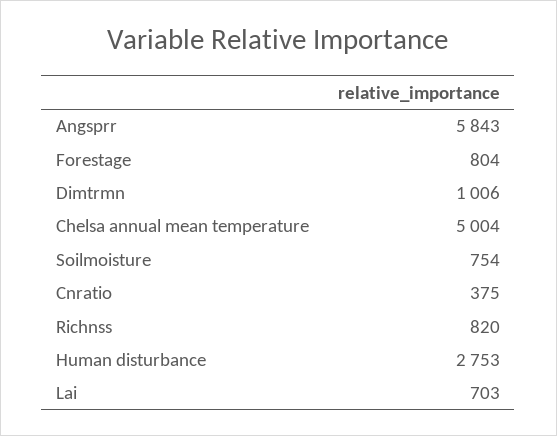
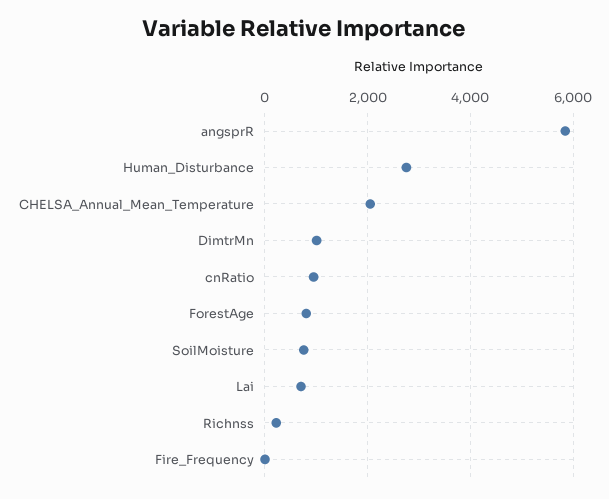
  {
    "Angsprr": 5843,
    "Forestage": 804,
    "Dimtrmn": 1006,
-   "Chelsa annual mean temperature": 5004,
+   "Chelsa annual mean temperature": 2000,
    "Soilmoisture": 754,
-   "Cnratio": 375,
+   "Cnratio": 1000,
-   "Richnss": 820,
+   "Richnss": 200,
    "Human disturbance": 2753,
-   "Lai": 703
+   "Lai": 703,
+   "Fire_Frequency": 0
  }

